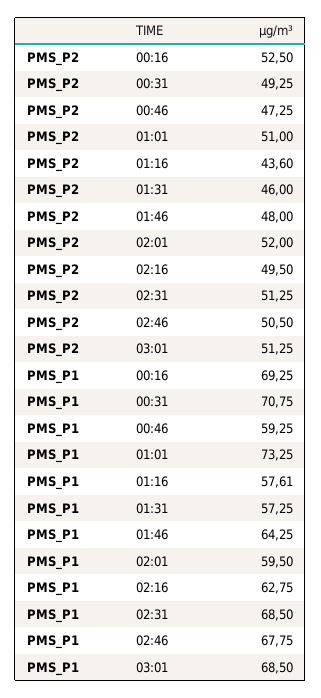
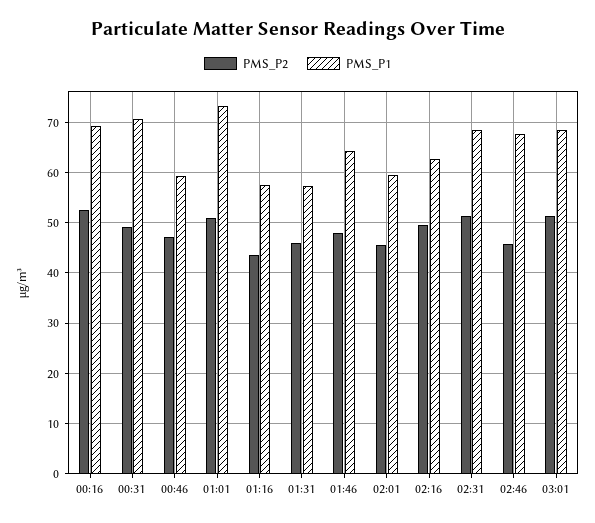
  {
    "PMS_P2": {
      "00:16": 52.5,
      "00:31": 49.25,
      "00:46": 47.25,
      "01:01": 51,
      "01:16": 43.6,
      "01:31": 46,
      "01:46": 48,
-     "02:01": 52,
+     "02:01": 46,
      "02:16": 49.5,
      "02:31": 51.25,
-     "02:46": 50.5,
+     "02:46": 46,
      "03:01": 51.25
    },
    "PMS_P1": {
      "00:16": 69.25,
      "00:31": 70.75,
      "00:46": 59.25,
      "01:01": 73.25,
      "01:16": 57.61,
      "01:31": 57.25,
      "01:46": 64.25,
      "02:01": 59.5,
      "02:16": 62.75,
      "02:31": 68.5,
      "02:46": 67.75,
      "03:01": 68.5
    }
  }

